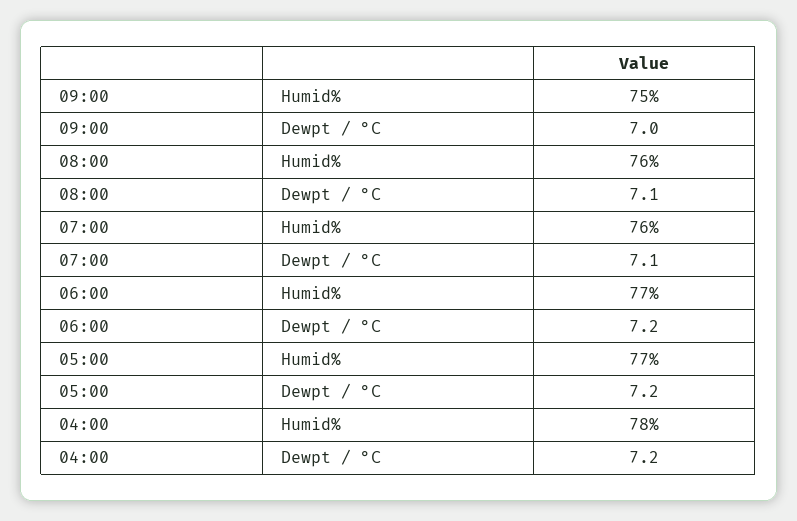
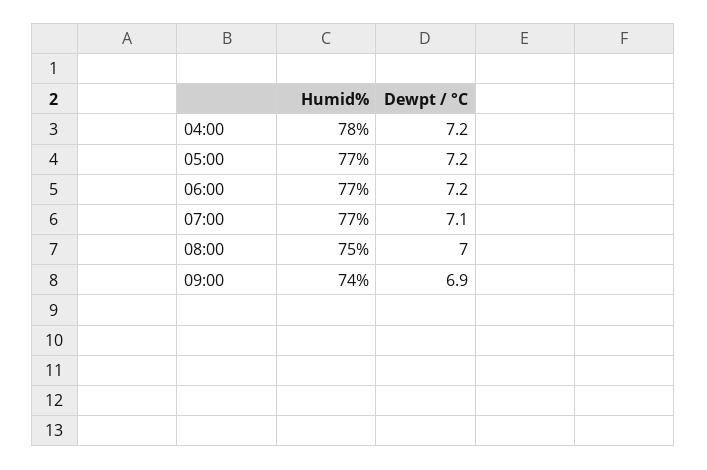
  {
    "09:00": {
-     "Humid%": 75,
+     "Humid%": 74,
-     "Dewpt / °C": 7
+     "Dewpt / °C": 6.9
    },
    "08:00": {
-     "Humid%": 76,
+     "Humid%": 75,
-     "Dewpt / °C": 7.1
+     "Dewpt / °C": 7
    },
    "07:00": {
-     "Humid%": 76,
+     "Humid%": 77,
      "Dewpt / °C": 7.1
    },
    "06:00": {
      "Humid%": 77,
      "Dewpt / °C": 7.2
    },
    "05:00": {
      "Humid%": 77,
      "Dewpt / °C": 7.2
    },
    "04:00": {
      "Humid%": 78,
      "Dewpt / °C": 7.2
    }
  }

